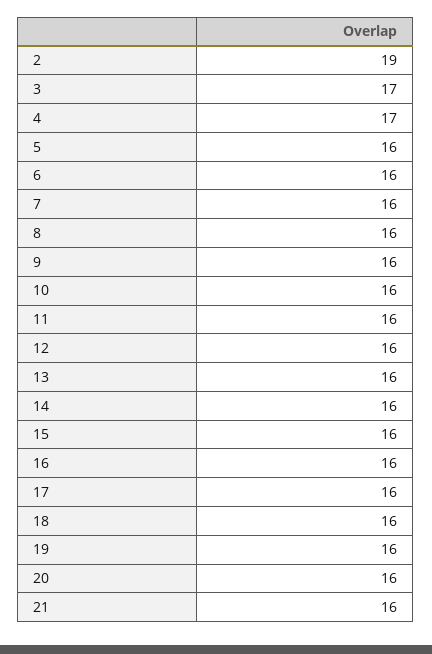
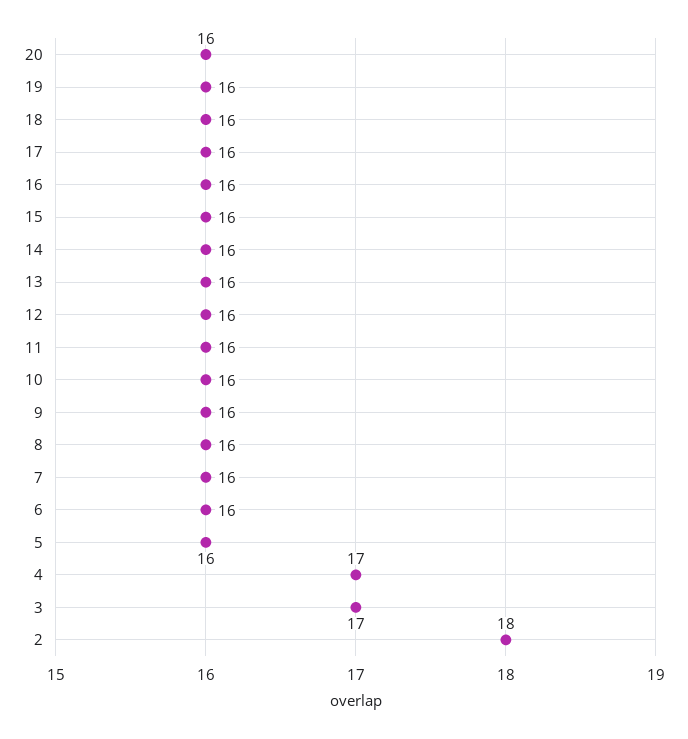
  {
-   "2": 19,
+   "2": 18,
    "3": 17,
    "4": 17,
    "5": 16,
    "6": 16,
    "7": 16,
    "8": 16,
    "9": 16,
    "10": 16,
    "11": 16,
    "12": 16,
    "13": 16,
    "14": 16,
    "15": 16,
    "16": 16,
    "17": 16,
    "18": 16,
    "19": 16,
-   "20": 16,
+   "20": 16
-   "21": 16
  }

